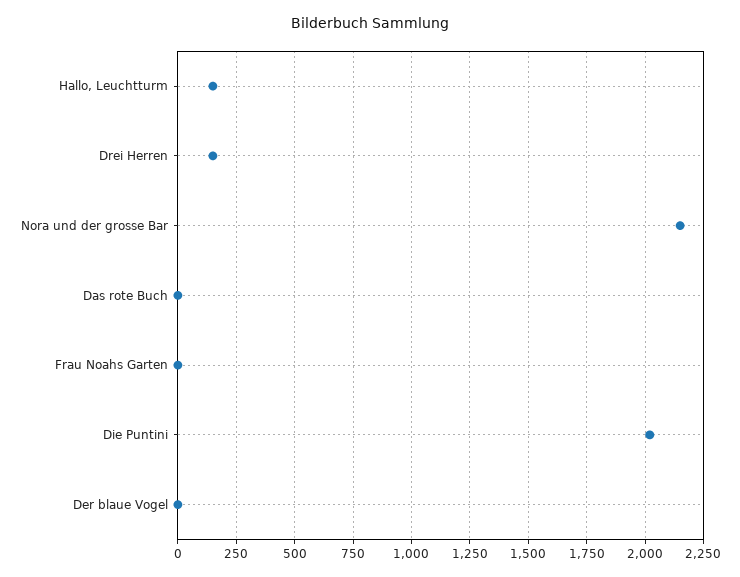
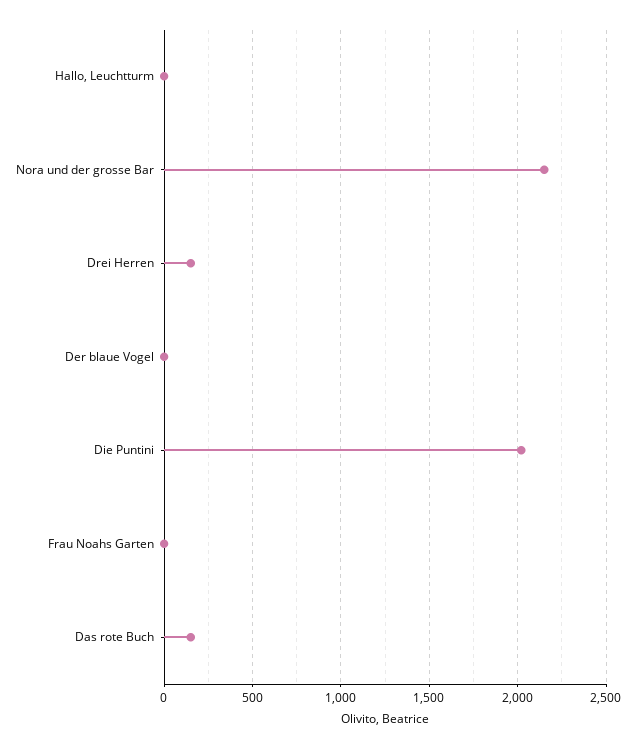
  {
-   "Hallo, Leuchtturm": 150,
+   "Hallo, Leuchtturm": 0,
    "Drei Herren": 150,
    "Nora und der grosse Bar": 2150,
-   "Das rote Buch": 0,
+   "Das rote Buch": 150,
    "Frau Noahs Garten": 0,
    "Die Puntini": 2000,
    "Der blaue Vogel": 0
  }

